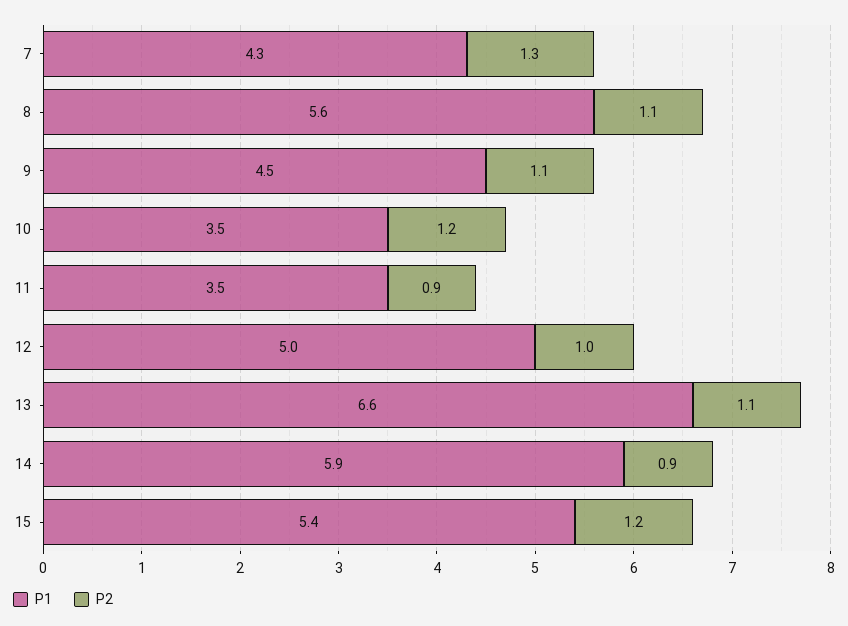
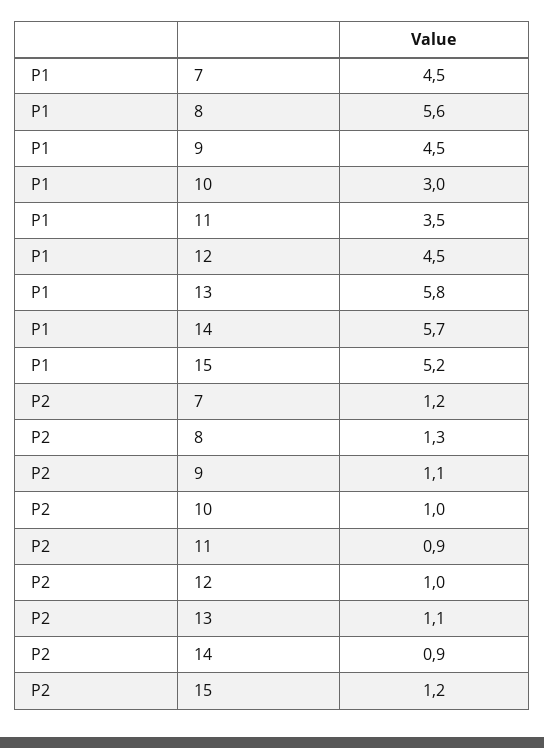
  {
    "P1": {
-     "7": 4.3,
+     "7": 4.5,
      "8": 5.6,
      "9": 4.5,
-     "10": 3.5,
+     "10": 3,
      "11": 3.5,
-     "12": 5,
+     "12": 4.5,
-     "13": 6.6,
+     "13": 5.8,
-     "14": 5.9,
+     "14": 5.7,
-     "15": 5.4
+     "15": 5.2
    },
    "P2": {
-     "7": 1.3,
+     "7": 1.2,
-     "8": 1.1,
+     "8": 1.3,
      "9": 1.1,
-     "10": 1.2,
+     "10": 1,
      "11": 0.9,
      "12": 1,
      "13": 1.1,
      "14": 0.9,
      "15": 1.2
    }
  }

